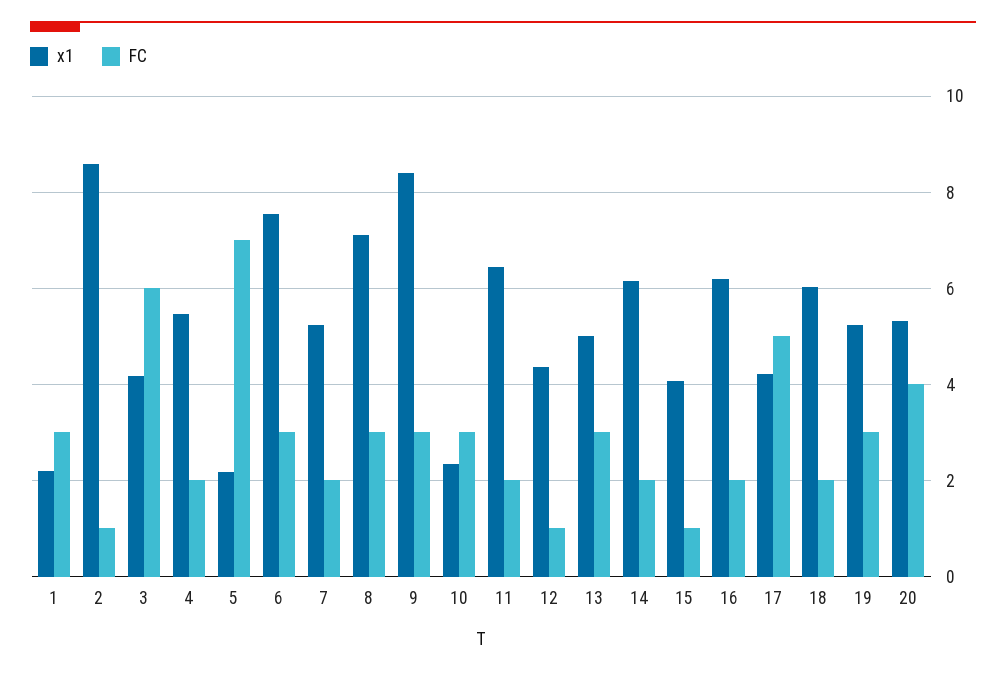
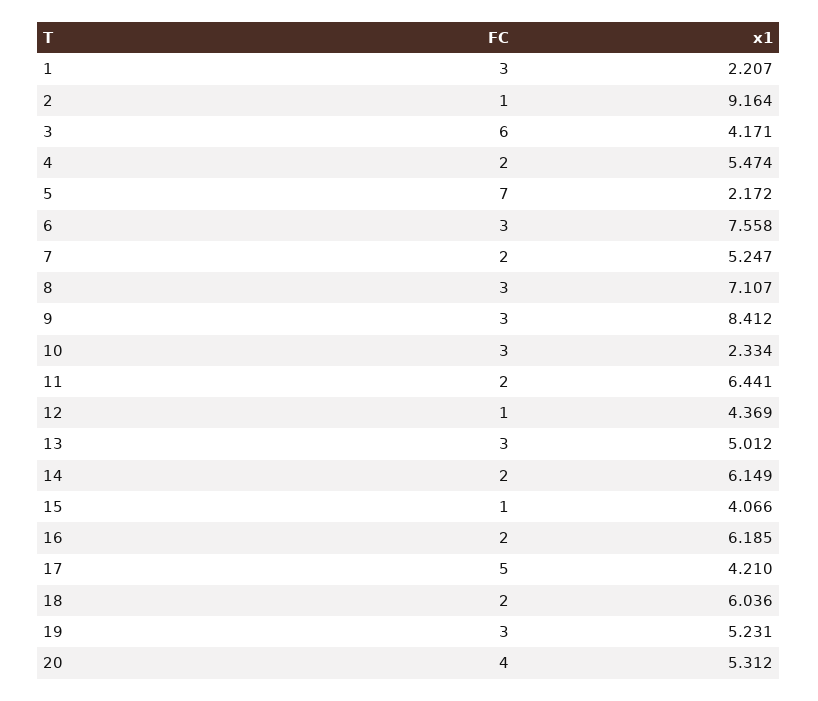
  {
    "x1": {
      "1": 2.207,
-     "2": 8.6,
+     "2": 9.164,
      "3": 4.171,
      "4": 5.474,
      "5": 2.172,
      "6": 7.558,
      "7": 5.247,
      "8": 7.107,
      "9": 8.412,
      "10": 2.334,
      "11": 6.441,
      "12": 4.369,
      "13": 5.012,
      "14": 6.149,
      "15": 4.066,
      "16": 6.185,
      "17": 4.21,
      "18": 6.036,
      "19": 5.231,
      "20": 5.312
    },
    "FC": {
      "1": 3,
      "2": 1,
      "3": 6,
      "4": 2,
      "5": 7,
      "6": 3,
      "7": 2,
      "8": 3,
      "9": 3,
      "10": 3,
      "11": 2,
      "12": 1,
      "13": 3,
      "14": 2,
      "15": 1,
      "16": 2,
      "17": 5,
      "18": 2,
      "19": 3,
      "20": 4
    }
  }

